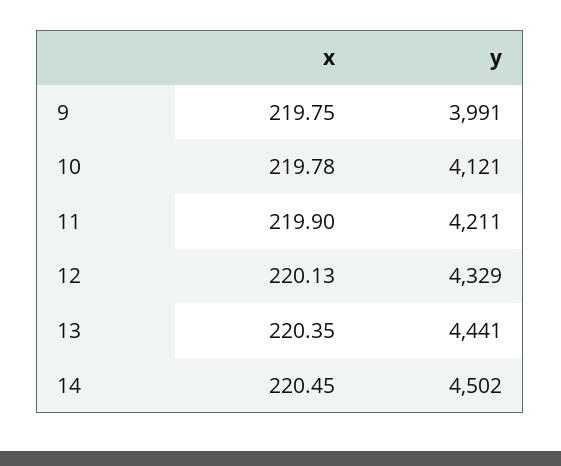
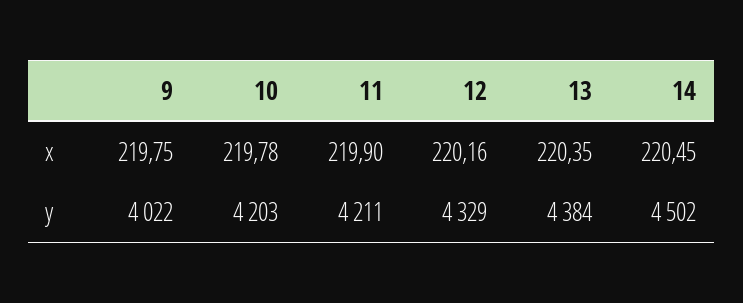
  {
    "x": {
      "9": 219.75,
      "10": 219.78,
      "11": 219.9,
-     "12": 220.13,
+     "12": 220.16,
      "13": 220.35,
      "14": 220.45
    },
    "y": {
-     "9": 3991,
+     "9": 4022,
-     "10": 4121,
+     "10": 4203,
      "11": 4211,
      "12": 4329,
-     "13": 4441,
+     "13": 4384,
      "14": 4502
    }
  }

